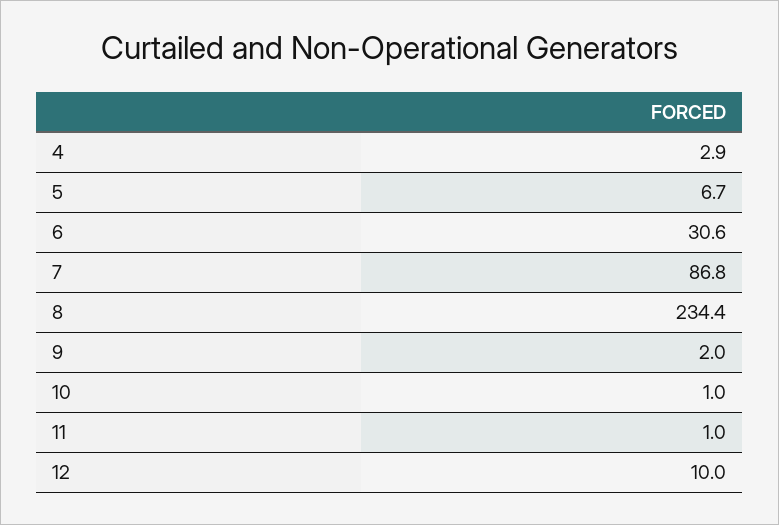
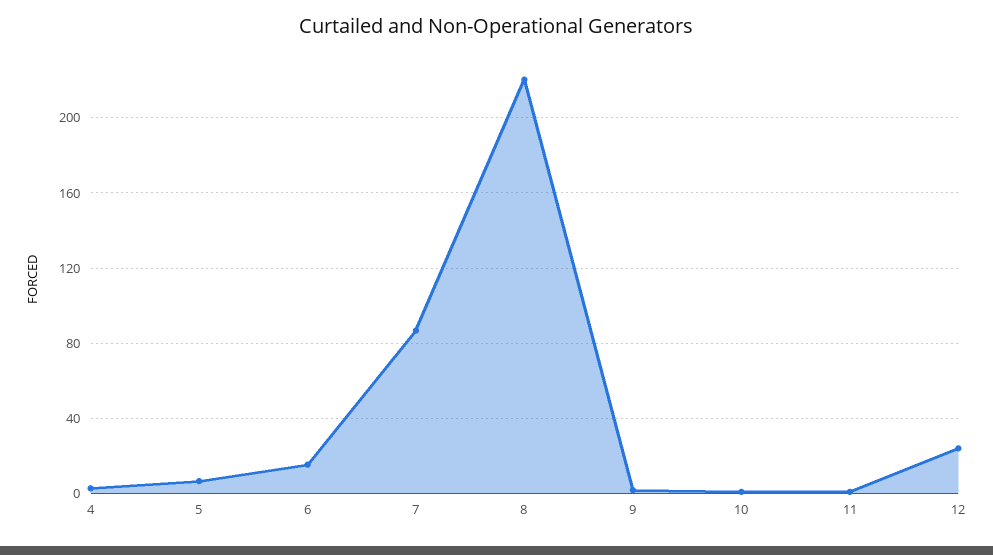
  {
    "4": 2.9,
    "5": 6.7,
-   "6": 30.6,
+   "6": 15,
    "7": 86.8,
-   "8": 234.4,
+   "8": 220,
    "9": 2,
    "10": 1,
    "11": 1,
-   "12": 10
+   "12": 25
  }

